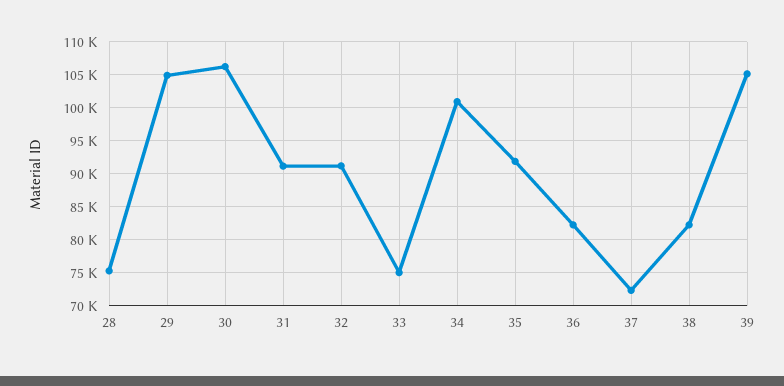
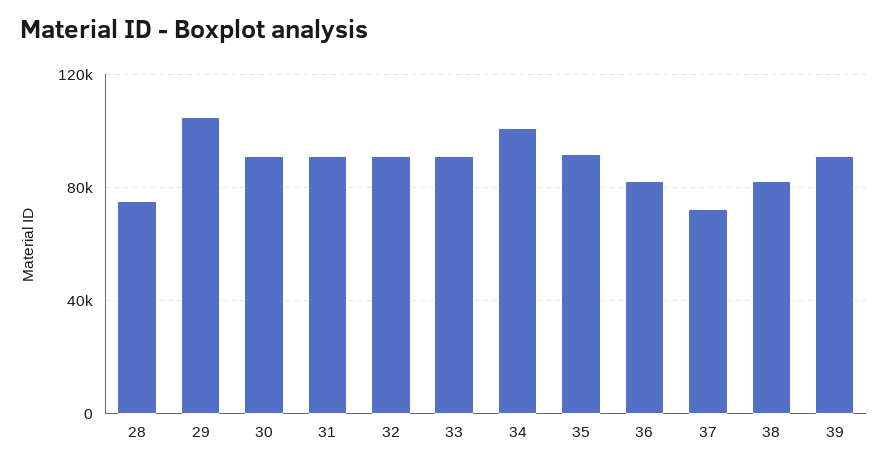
  {
    "28": 75000,
    "29": 105000,
-   "30": 106000,
+   "30": 90000,
    "31": 91000,
    "32": 91000,
-   "33": 75000,
+   "33": 90000,
    "34": 101000,
    "35": 92000,
    "36": 82000,
    "37": 72000,
    "38": 82000,
-   "39": 105000
+   "39": 90000
  }

